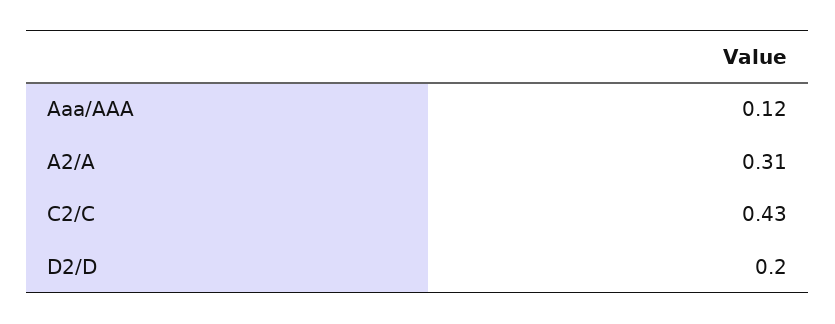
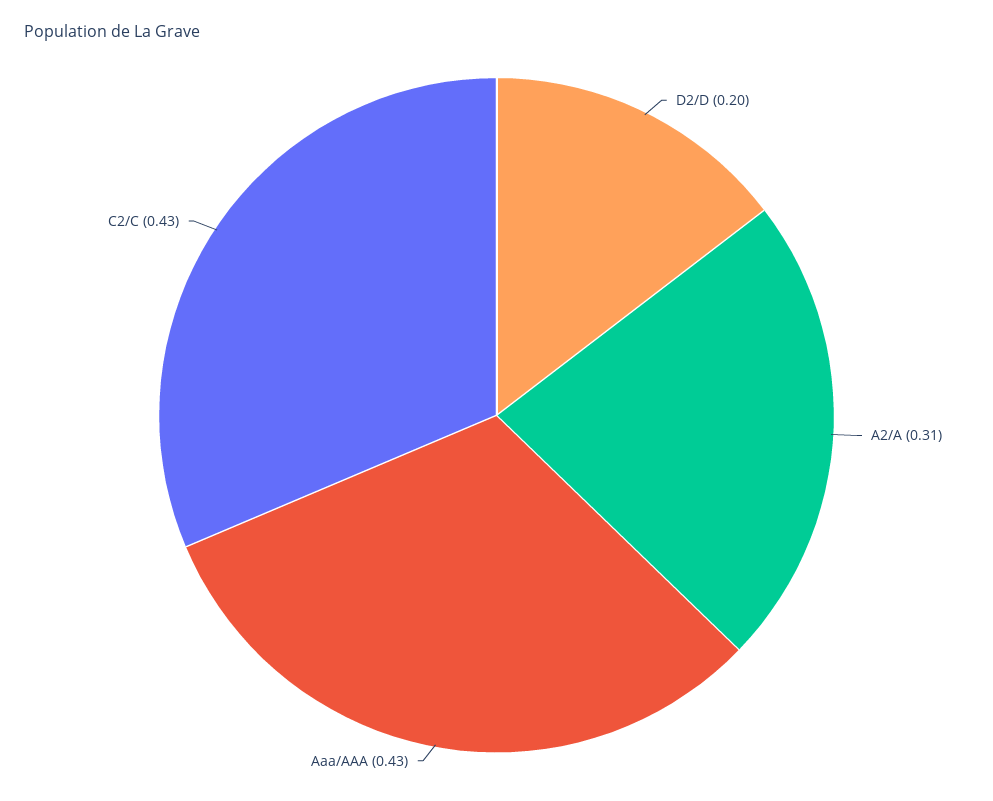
  {
-   "Aaa/AAA": 0.12,
+   "Aaa/AAA": 0.43,
    "A2/A": 0.31,
    "C2/C": 0.43,
    "D2/D": 0.2
  }

